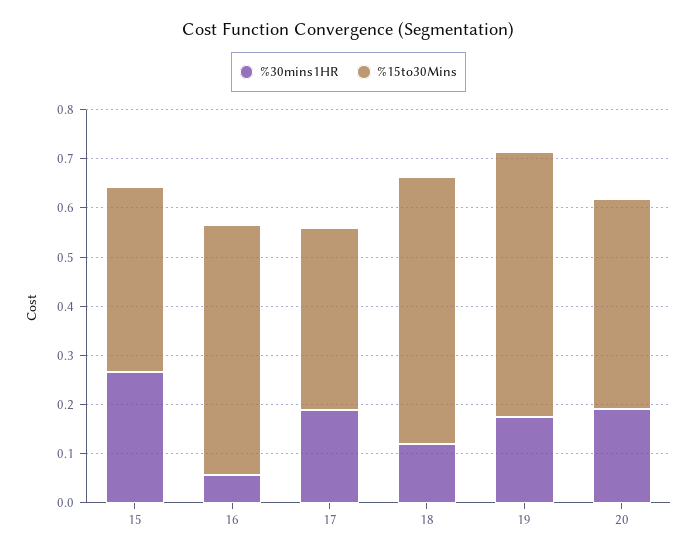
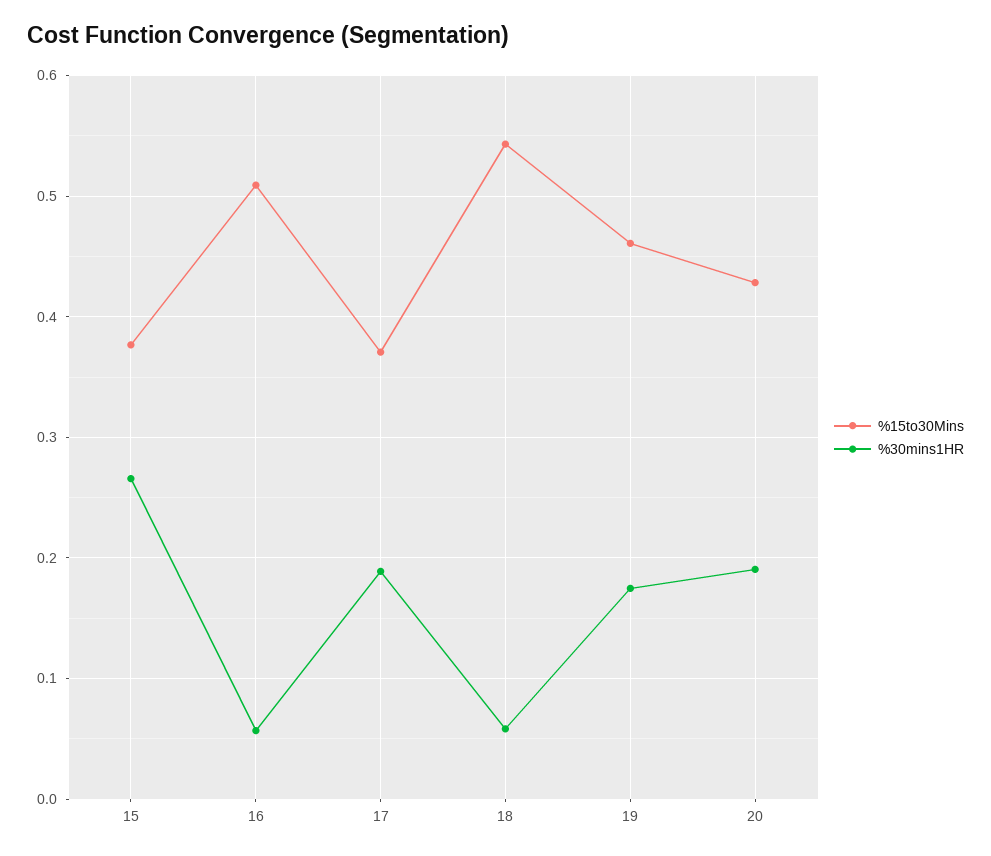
  {
    "%30mins1HR": {
      "15": 0.27,
      "16": 0.06,
      "17": 0.19,
-     "18": 0.12,
+     "18": 0.06,
      "19": 0.17,
      "20": 0.19
    },
    "%15to30Mins": {
      "15": 0.38,
      "16": 0.51,
      "17": 0.37,
      "18": 0.54,
-     "19": 0.54,
+     "19": 0.46,
      "20": 0.43
    }
  }

